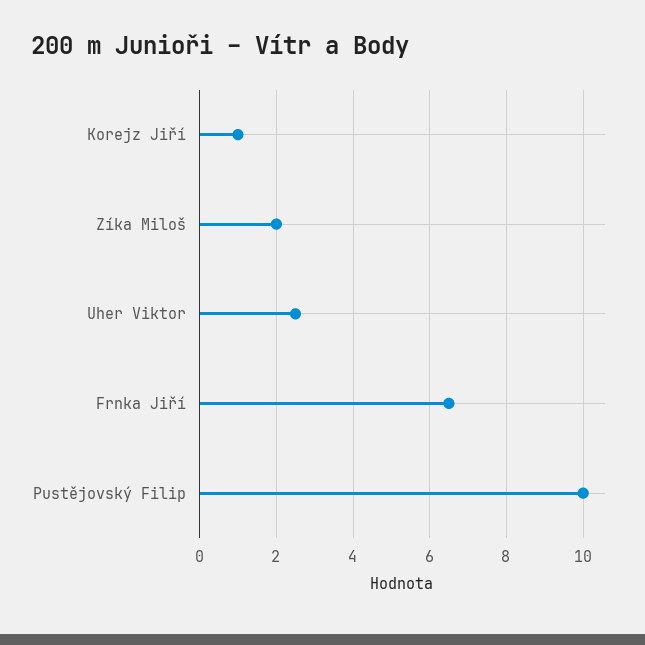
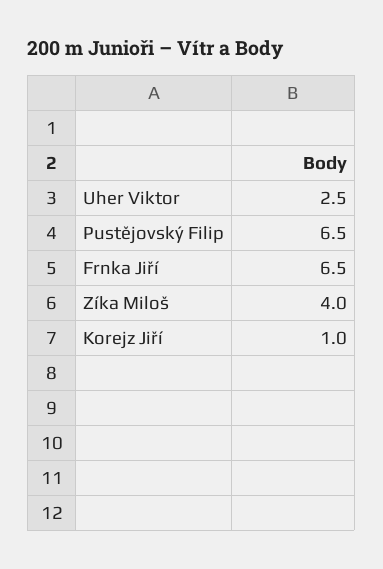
  {
    "Korejz Jiří": 1,
-   "Zíka Miloš": 2,
+   "Zíka Miloš": 4,
    "Uher Viktor": 2.5,
    "Frnka Jiří": 6.5,
-   "Pustějovský Filip": 10
+   "Pustějovský Filip": 6.5
  }

